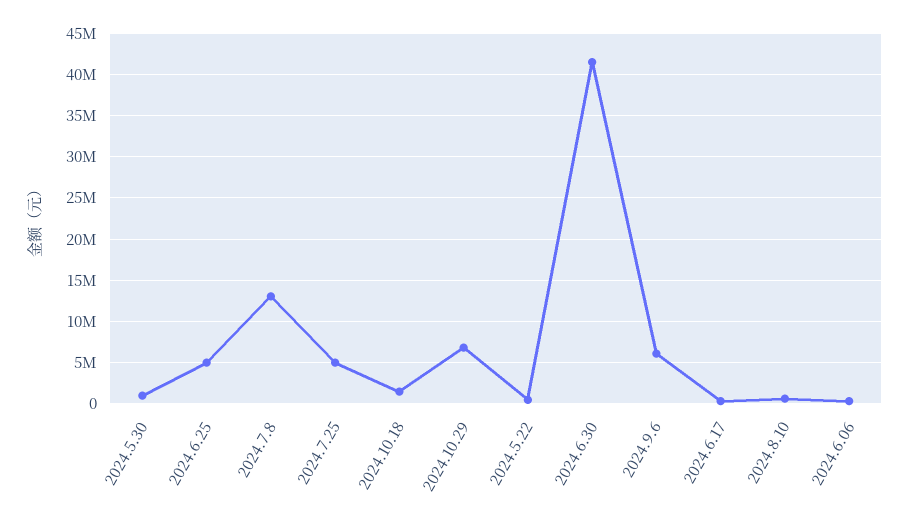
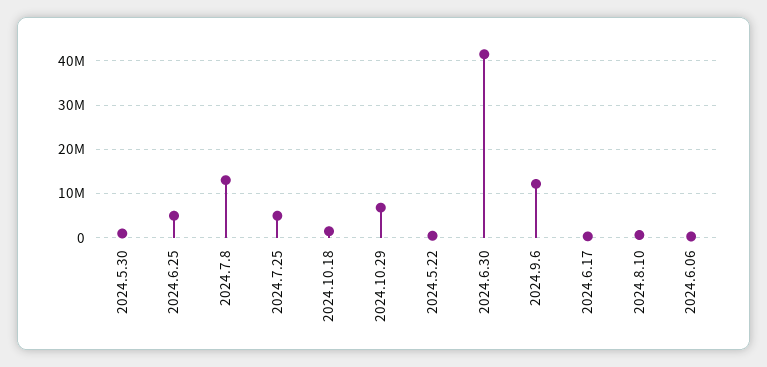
  {
    "2024.5.30": 1000000,
    "2024.6.25": 5000000,
    "2024.7.8": 13000000,
    "2024.7.25": 5000000,
    "2024.10.18": 2000000,
    "2024.10.29": 7000000,
    "2024.5.22": 0,
    "2024.6.30": 42000000,
-   "2024.9.6": 6000000,
+   "2024.9.6": 12000000,
    "2024.6.17": 0,
    "2024.8.10": 1000000,
    "2024.6.06": 0
  }

